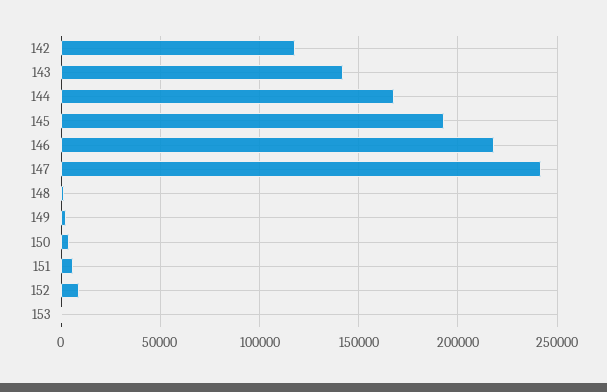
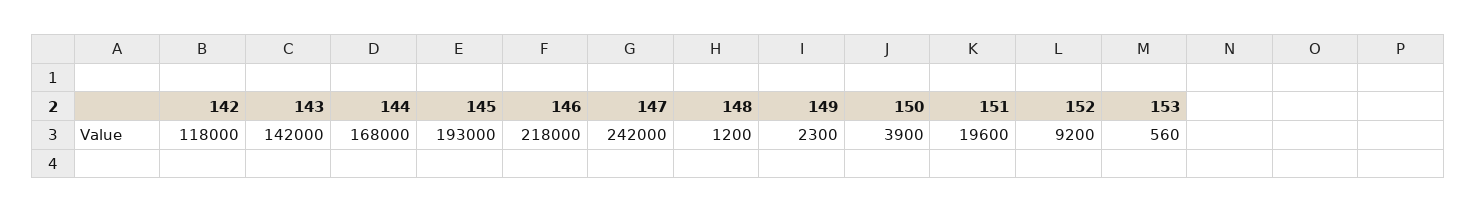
  {
    "142": 118000,
    "143": 142000,
    "144": 168000,
    "145": 193000,
    "146": 218000,
    "147": 242000,
    "148": 1200,
    "149": 2300,
    "150": 3900,
-   "151": 5000,
+   "151": 19600,
    "152": 9200,
    "153": 560
  }

